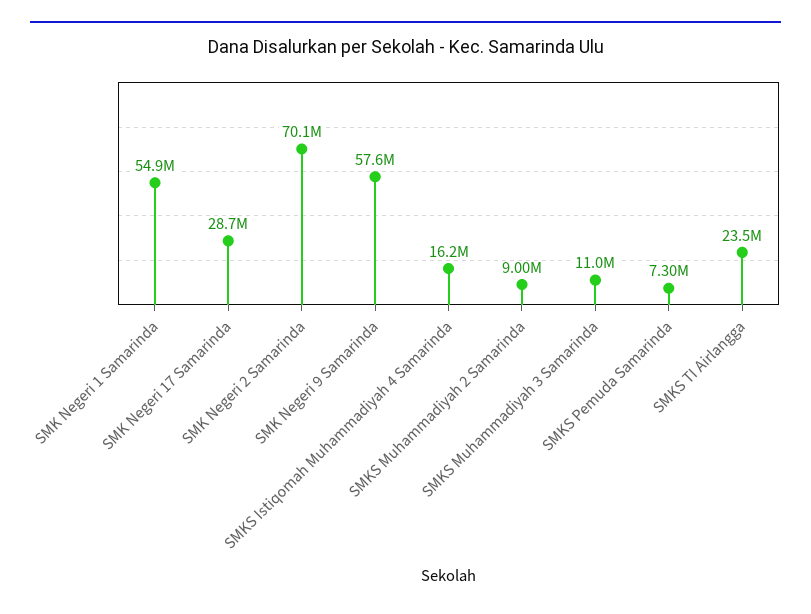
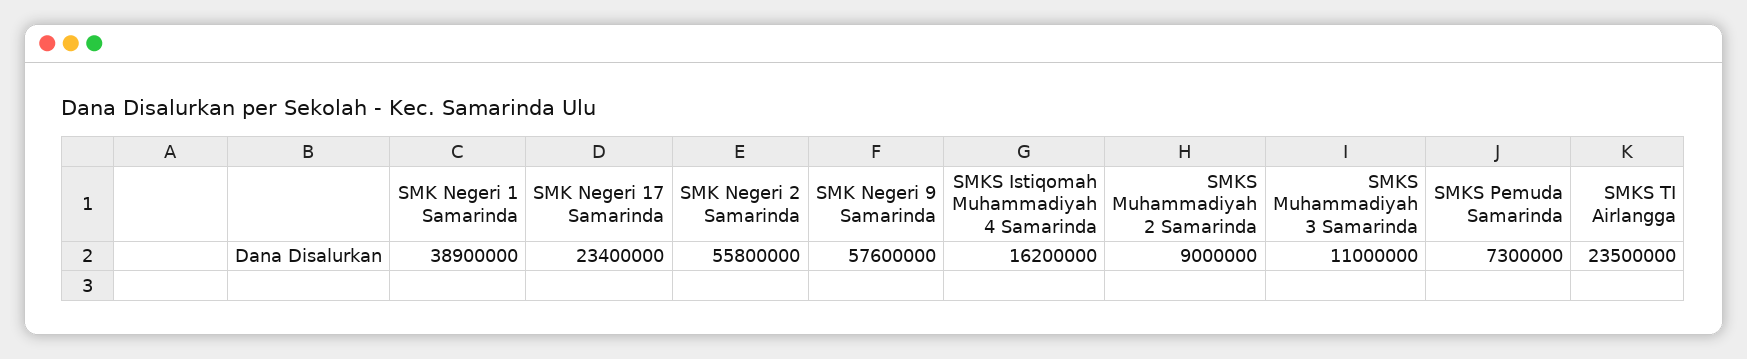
  {
-   "SMK Negeri 1 Samarinda": 54900000,
+   "SMK Negeri 1 Samarinda": 38900000,
-   "SMK Negeri 17 Samarinda": 28700000,
+   "SMK Negeri 17 Samarinda": 23400000,
-   "SMK Negeri 2 Samarinda": 70100000,
+   "SMK Negeri 2 Samarinda": 55800000,
    "SMK Negeri 9 Samarinda": 57600000,
    "SMKS Istiqomah Muhammadiyah 4 Samarinda": 16200000,
    "SMKS Muhammadiyah 2 Samarinda": 9000000,
    "SMKS Muhammadiyah 3 Samarinda": 11000000,
    "SMKS Pemuda Samarinda": 7300000,
    "SMKS TI Airlangga": 23500000
  }

